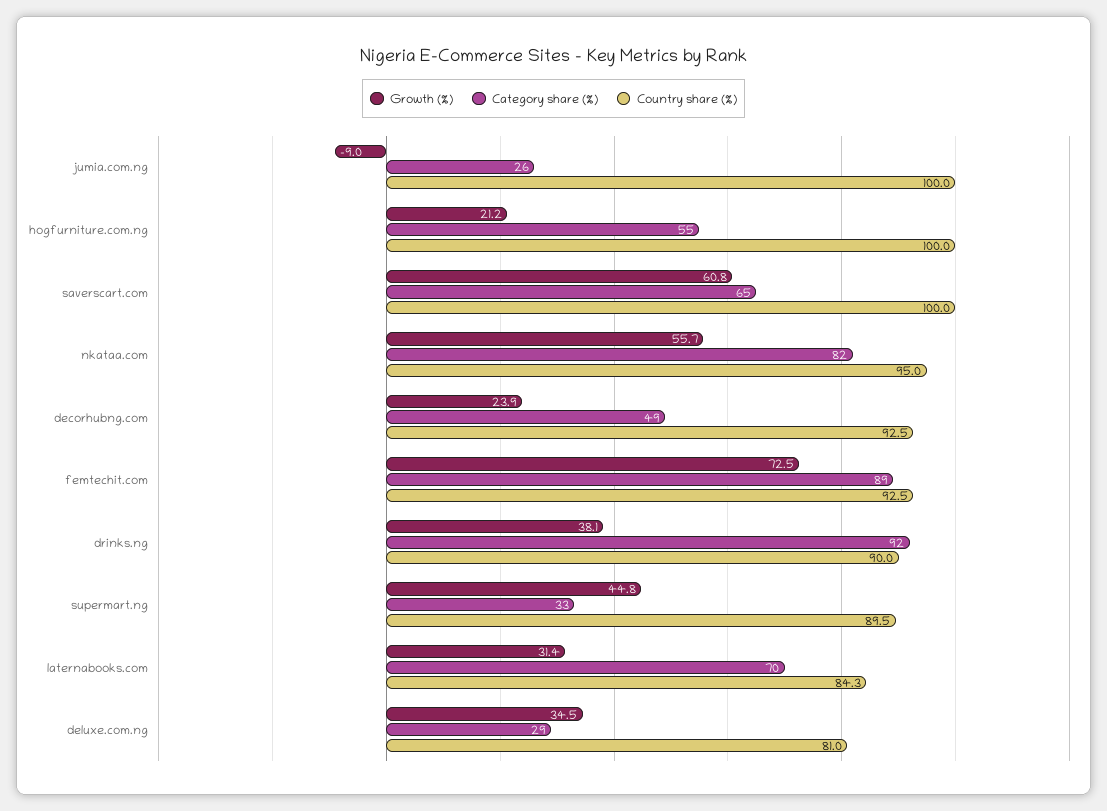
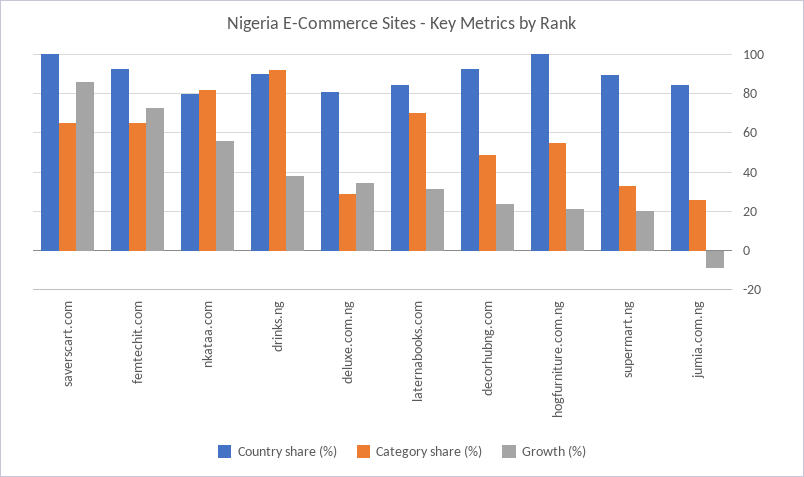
  {
    "Growth (%)": {
      "jumia.com.ng": -9,
      "hogfurniture.com.ng": 21.2,
-     "saverscart.com": 60.8,
+     "saverscart.com": 85,
      "nkataa.com": 55.7,
      "decorhubng.com": 23.9,
      "femtechit.com": 72.5,
      "drinks.ng": 38.1,
-     "supermart.ng": 44.8,
+     "supermart.ng": 20,
      "laternabooks.com": 31.4,
      "deluxe.com.ng": 34.5
    },
    "Category share (%)": {
      "jumia.com.ng": 26,
      "hogfurniture.com.ng": 55,
      "saverscart.com": 65,
      "nkataa.com": 82,
      "decorhubng.com": 49,
-     "femtechit.com": 89,
+     "femtechit.com": 65,
      "drinks.ng": 92,
      "supermart.ng": 33,
      "laternabooks.com": 70,
      "deluxe.com.ng": 29
    },
    "Country share (%)": {
-     "jumia.com.ng": 100,
+     "jumia.com.ng": 85,
      "hogfurniture.com.ng": 100,
      "saverscart.com": 100,
-     "nkataa.com": 95,
+     "nkataa.com": 80,
      "decorhubng.com": 92.5,
      "femtechit.com": 92.5,
      "drinks.ng": 90,
      "supermart.ng": 89.5,
      "laternabooks.com": 84.3,
      "deluxe.com.ng": 81
    }
  }

